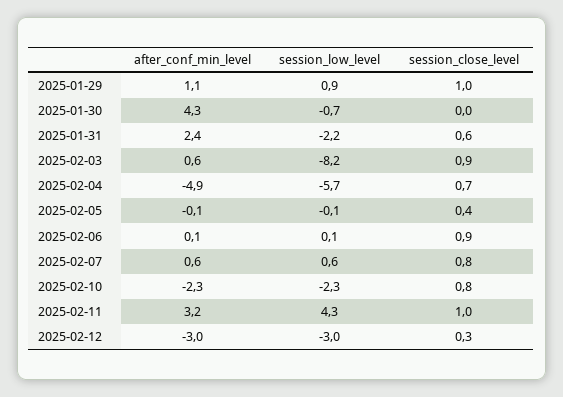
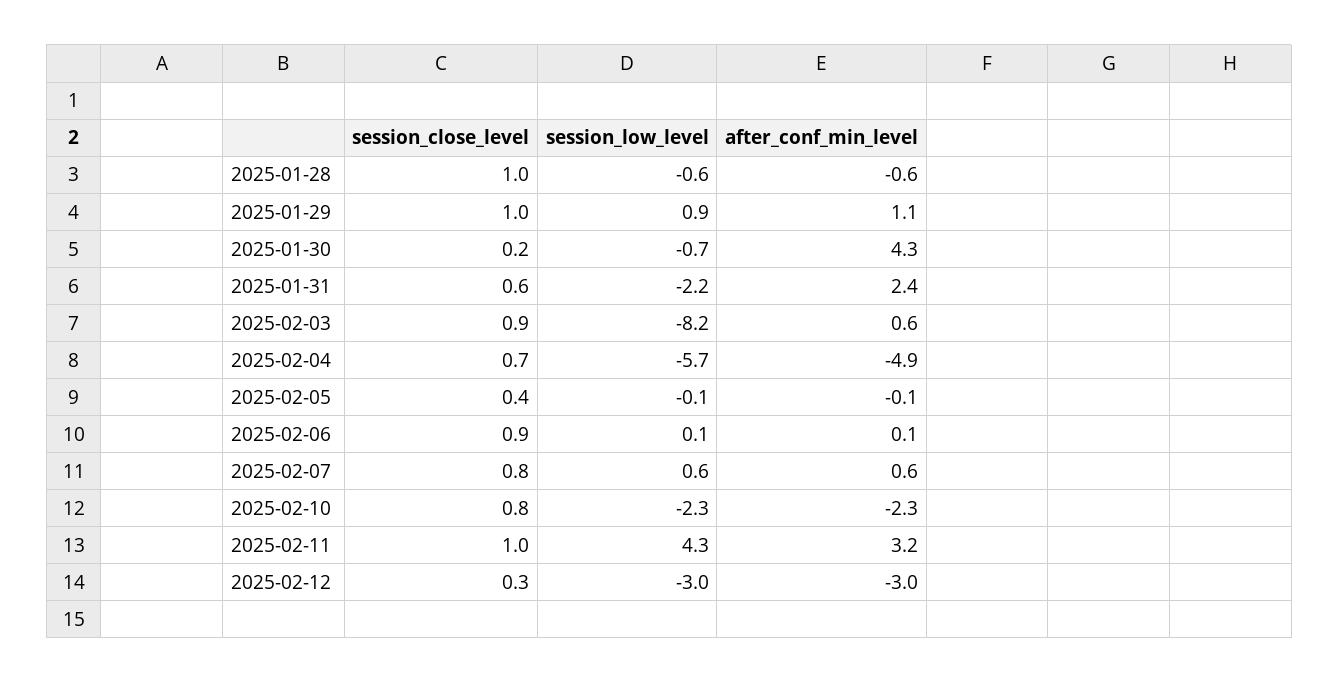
  {
    "after_conf_min_level": {
      "2025-01-29": 1.1,
      "2025-01-30": 4.3,
      "2025-01-31": 2.4,
      "2025-02-03": 0.6,
      "2025-02-04": -4.9,
      "2025-02-05": -0.1,
      "2025-02-06": 0.1,
      "2025-02-07": 0.6,
      "2025-02-10": -2.3,
      "2025-02-11": 3.2,
-     "2025-02-12": -3
+     "2025-02-12": -3,
+     "2025-01-28": -0.6
    },
    "session_low_level": {
      "2025-01-29": 0.9,
      "2025-01-30": -0.7,
      "2025-01-31": -2.2,
      "2025-02-03": -8.2,
      "2025-02-04": -5.7,
      "2025-02-05": -0.1,
      "2025-02-06": 0.1,
      "2025-02-07": 0.6,
      "2025-02-10": -2.3,
      "2025-02-11": 4.3,
-     "2025-02-12": -3
+     "2025-02-12": -3,
+     "2025-01-28": -0.6
    },
    "session_close_level": {
      "2025-01-29": 1,
-     "2025-01-30": 0,
+     "2025-01-30": 0.2,
      "2025-01-31": 0.6,
      "2025-02-03": 0.9,
      "2025-02-04": 0.7,
      "2025-02-05": 0.4,
      "2025-02-06": 0.9,
      "2025-02-07": 0.8,
      "2025-02-10": 0.8,
      "2025-02-11": 1,
-     "2025-02-12": 0.3
+     "2025-02-12": 0.3,
+     "2025-01-28": 1
    }
  }

